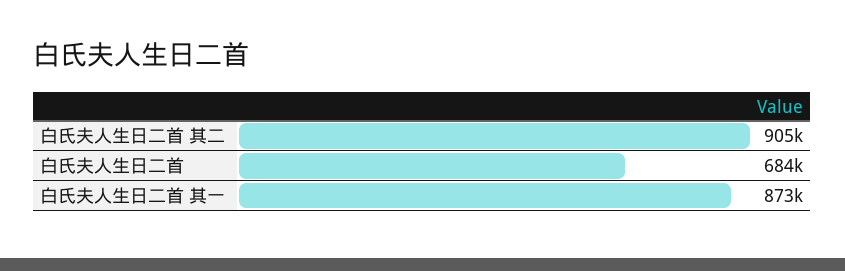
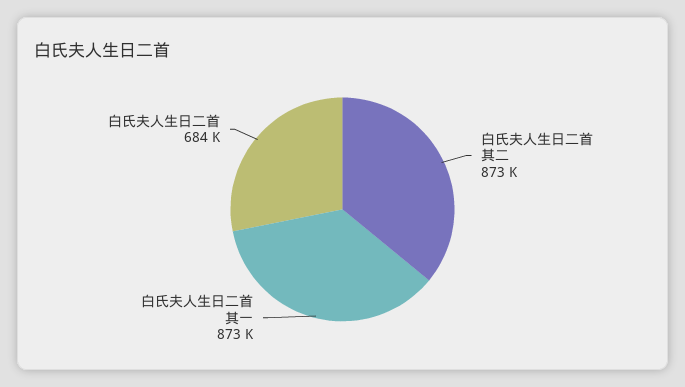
  {
-   "白氏夫人生日二首 其二": 905000,
+   "白氏夫人生日二首 其二": 873000,
    "白氏夫人生日二首": 684000,
    "白氏夫人生日二首 其一": 873000
  }

